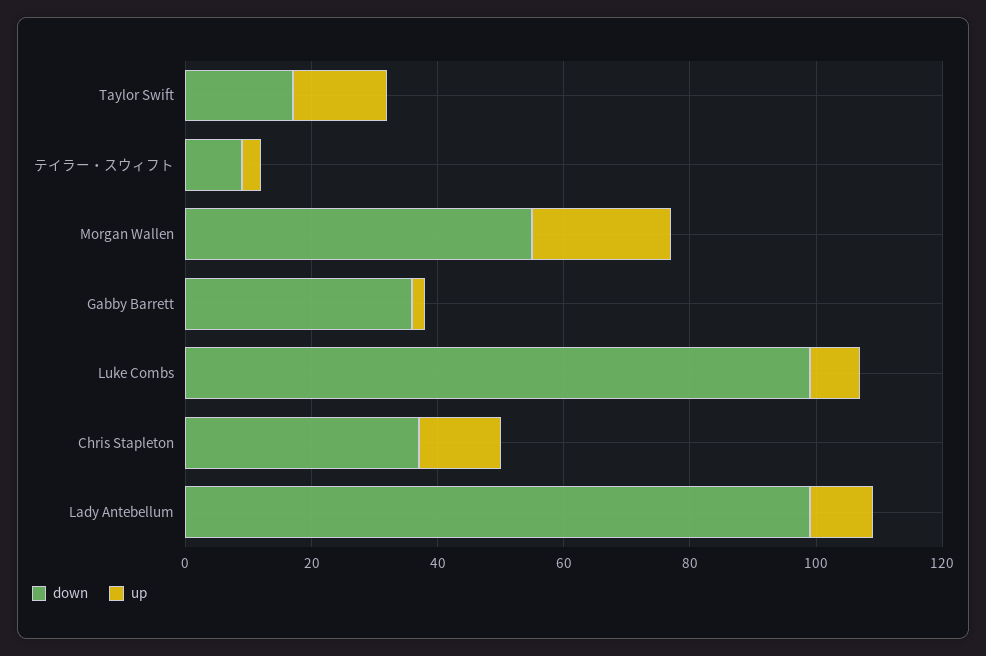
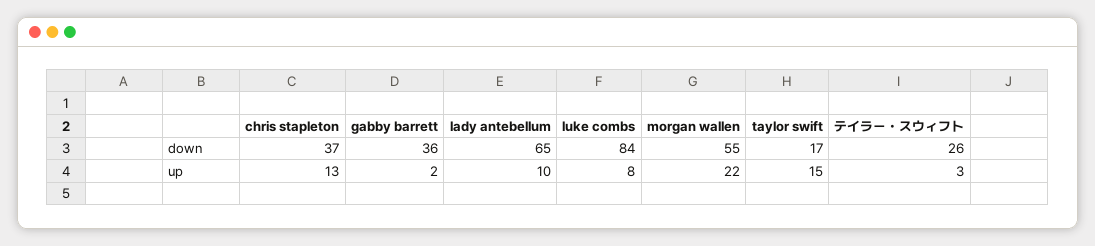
  {
    "down": {
      "Taylor Swift": 17,
-     "テイラー・スウィフト": 10,
+     "テイラー・スウィフト": 26,
      "Morgan Wallen": 55,
      "Gabby Barrett": 36,
-     "Luke Combs": 100,
+     "Luke Combs": 84,
      "Chris Stapleton": 37,
-     "Lady Antebellum": 100
+     "Lady Antebellum": 65
    },
    "up": {
      "Taylor Swift": 15,
      "テイラー・スウィフト": 3,
      "Morgan Wallen": 22,
      "Gabby Barrett": 2,
      "Luke Combs": 8,
      "Chris Stapleton": 13,
      "Lady Antebellum": 10
    }
  }

